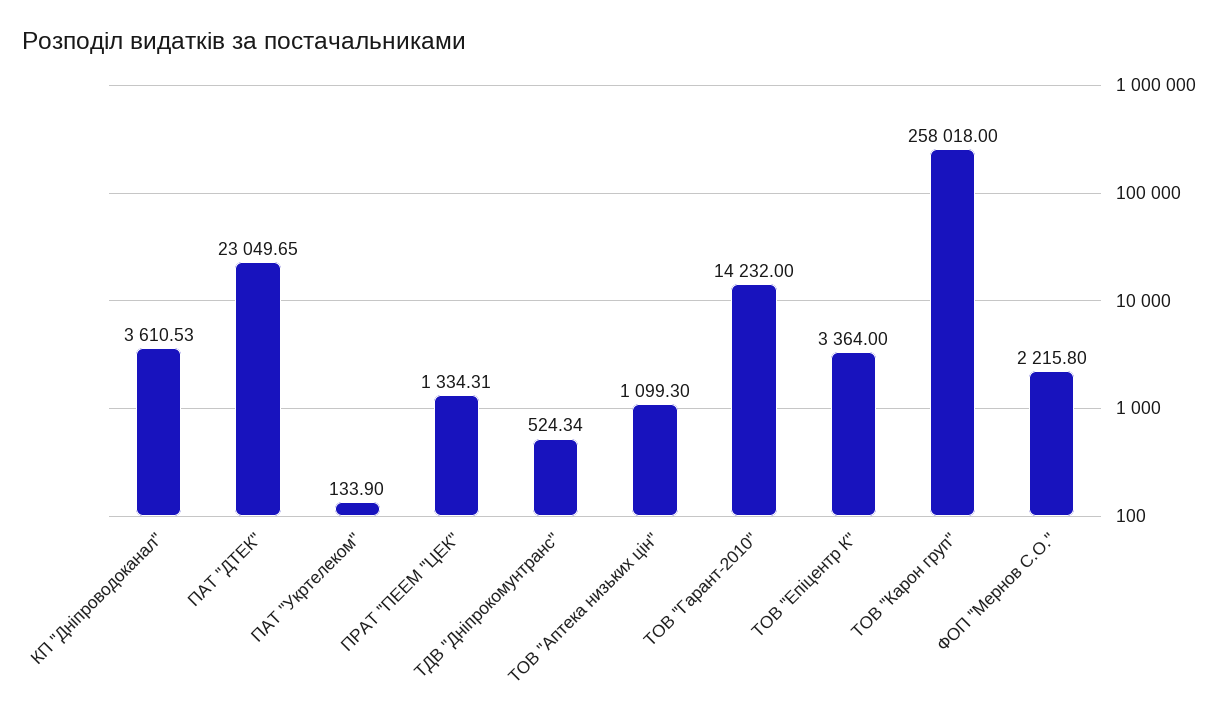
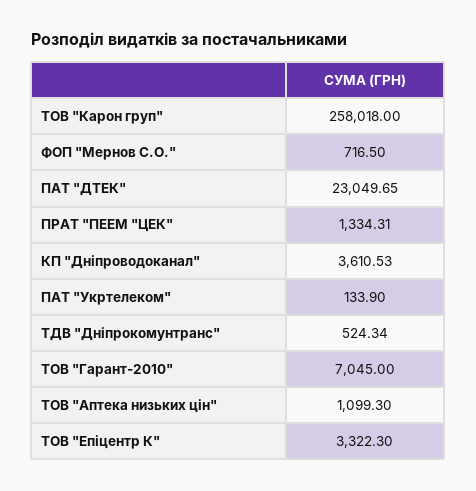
  {
    "КП \"Дніпроводоканал\"": 3610.53,
    "ПАТ \"ДТЕК\"": 23049.65,
    "ПАТ \"Укртелеком\"": 133.9,
    "ПРАТ \"ПЕЕМ \"ЦЕК\"": 1334.31,
    "ТДВ \"Дніпрокомунтранс\"": 524.34,
    "ТОВ \"Аптека низьких цін\"": 1099.3,
-   "ТОВ \"Гарант-2010\"": 14232,
+   "ТОВ \"Гарант-2010\"": 7045,
-   "ТОВ \"Епіцентр К\"": 3364,
+   "ТОВ \"Епіцентр К\"": 3322.3,
    "ТОВ \"Карон груп\"": 258018,
-   "ФОП \"Мернов С.О.\"": 2215.8
+   "ФОП \"Мернов С.О.\"": 716.5
  }

